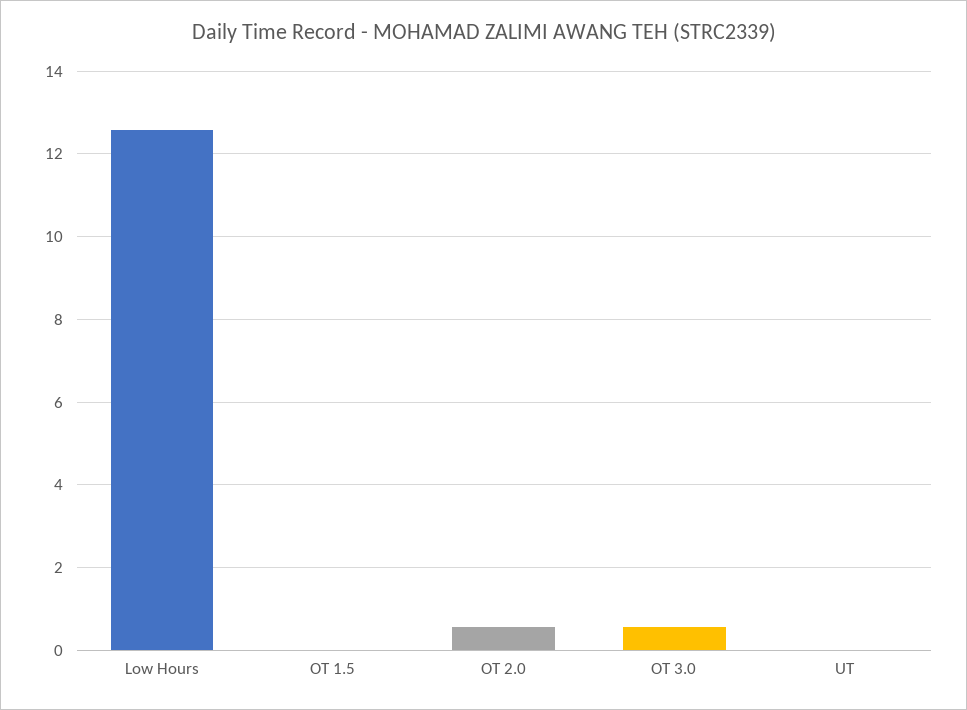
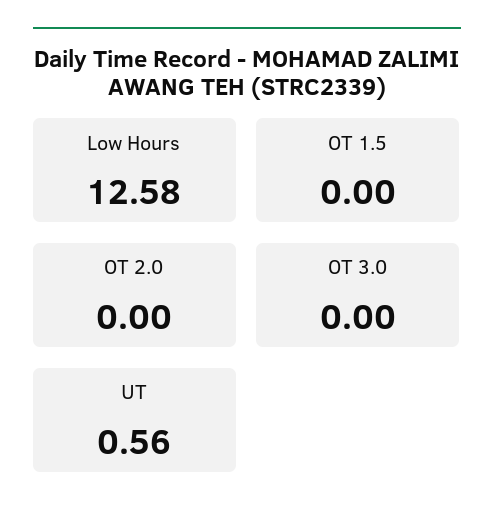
  {
    "Low Hours": 12.58,
    "OT 1.5": 0,
-   "OT 2.0": 0.6,
+   "OT 2.0": 0,
-   "OT 3.0": 0.6,
+   "OT 3.0": 0,
-   "UT": 0
+   "UT": 0.56
  }

